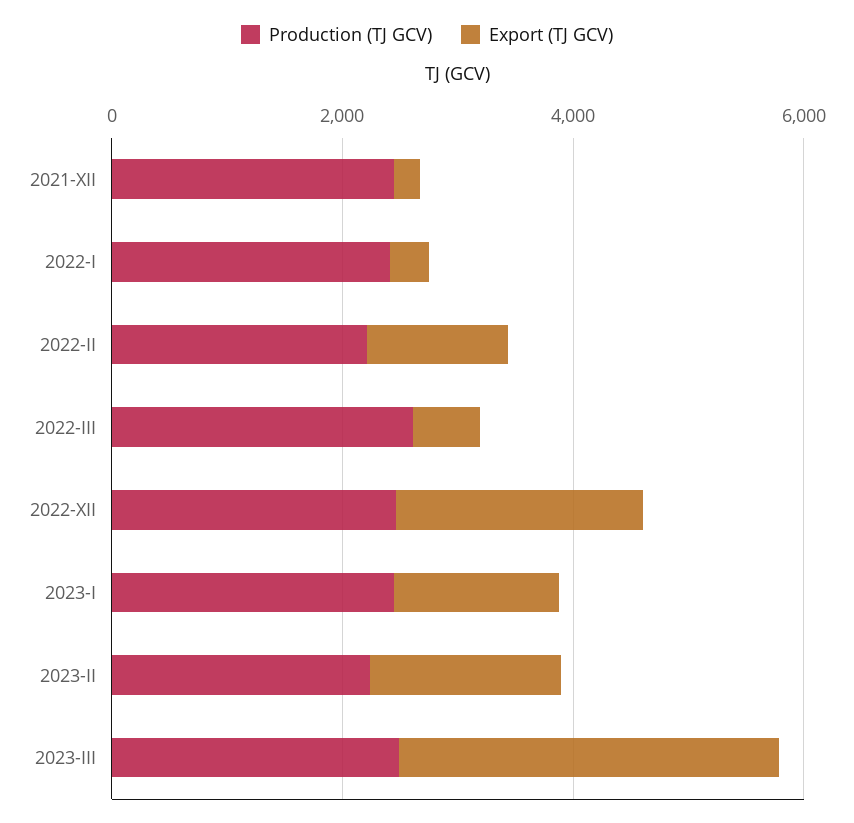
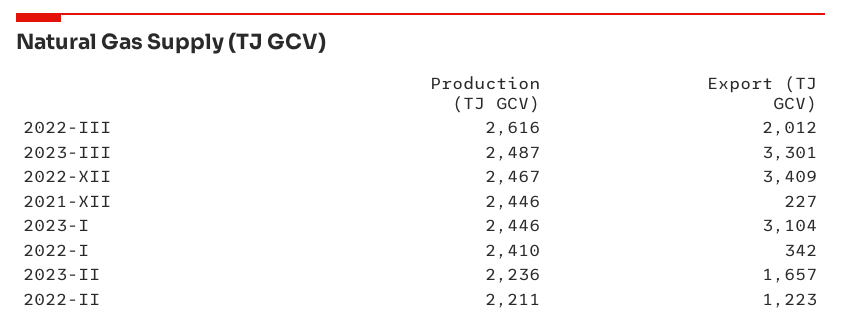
  {
    "Production (TJ GCV)": {
      "2021-XII": 2446,
      "2022-I": 2410,
      "2022-II": 2211,
      "2022-III": 2616,
      "2022-XII": 2467,
      "2023-I": 2446,
      "2023-II": 2236,
      "2023-III": 2487
    },
    "Export (TJ GCV)": {
      "2021-XII": 227,
      "2022-I": 342,
      "2022-II": 1223,
-     "2022-III": 500,
+     "2022-III": 2012,
-     "2022-XII": 2000,
+     "2022-XII": 3409,
-     "2023-I": 1500,
+     "2023-I": 3104,
      "2023-II": 1657,
      "2023-III": 3301
    }
  }

